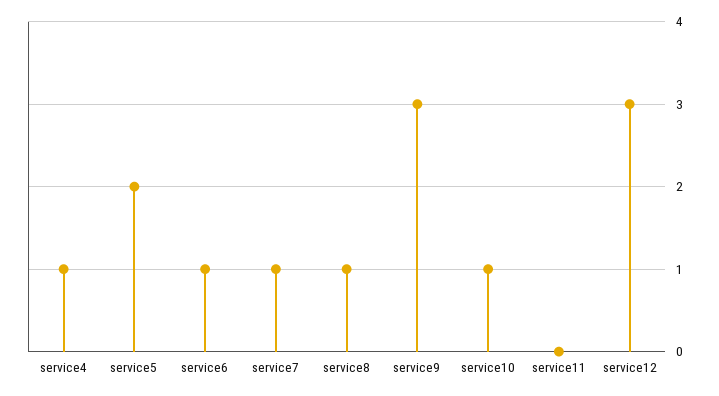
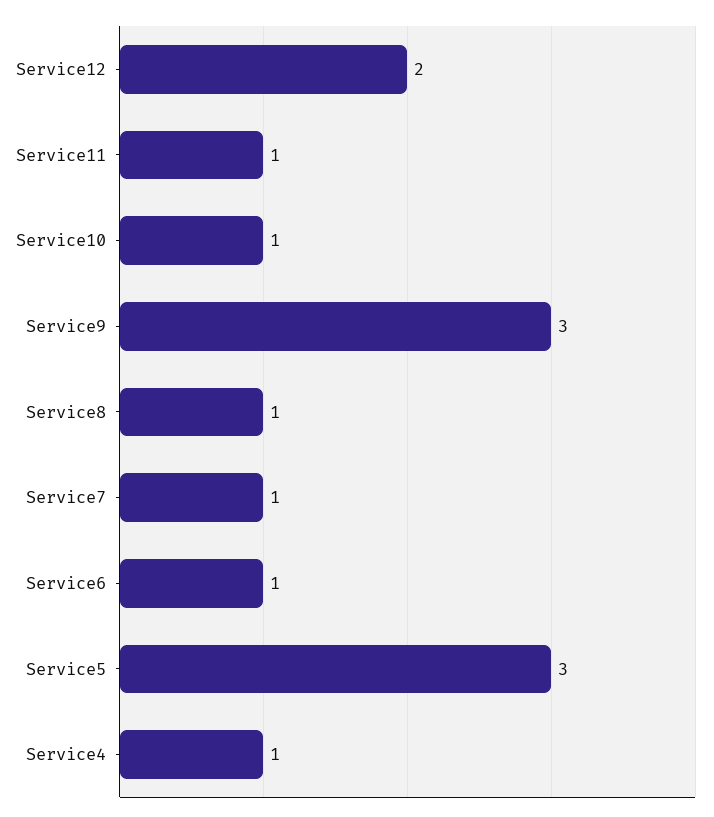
  {
    "service4": 1,
-   "service5": 2,
+   "service5": 3,
    "service6": 1,
    "service7": 1,
    "service8": 1,
    "service9": 3,
    "service10": 1,
-   "service11": 0,
+   "service11": 1,
-   "service12": 3
+   "service12": 2
  }

